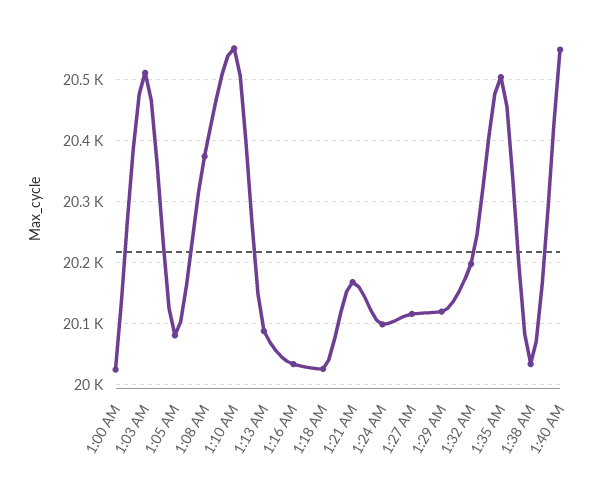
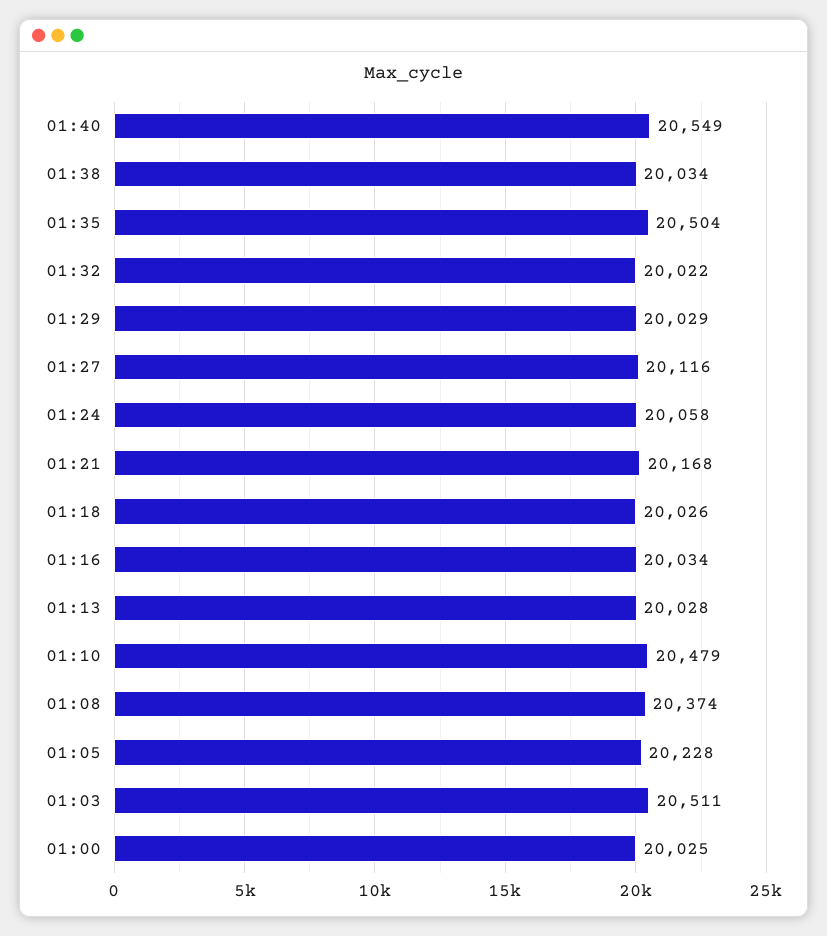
  {
    "1:00 AM": 20025,
    "1:03 AM": 20511,
-   "1:05 AM": 20080,
+   "1:05 AM": 20228,
    "1:08 AM": 20374,
-   "1:10 AM": 20550,
+   "1:10 AM": 20479,
-   "1:13 AM": 20090,
+   "1:13 AM": 20028,
    "1:16 AM": 20034,
    "1:18 AM": 20026,
    "1:21 AM": 20168,
-   "1:24 AM": 20100,
+   "1:24 AM": 20058,
    "1:27 AM": 20116,
-   "1:29 AM": 20120,
+   "1:29 AM": 20029,
-   "1:32 AM": 20200,
+   "1:32 AM": 20022,
    "1:35 AM": 20504,
    "1:38 AM": 20034,
    "1:40 AM": 20549
  }

